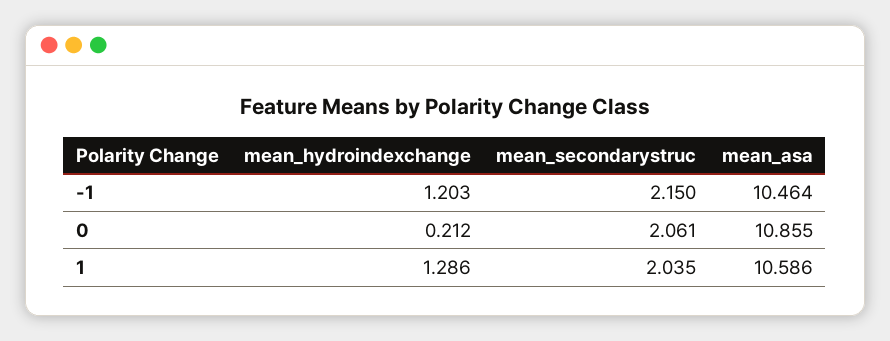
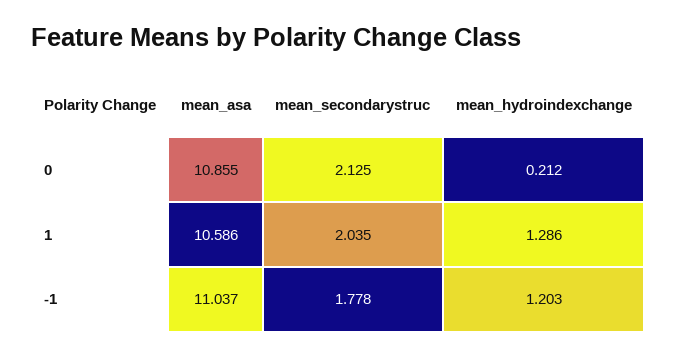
  {
    "mean_hydroindexchange": {
      "-1": 1.203,
      "0": 0.212,
      "1": 1.286
    },
    "mean_secondarystruc": {
-     "-1": 2.15,
+     "-1": 1.778,
-     "0": 2.061,
+     "0": 2.125,
      "1": 2.035
    },
    "mean_asa": {
-     "-1": 10.464,
+     "-1": 11.037,
      "0": 10.855,
      "1": 10.586
    }
  }

